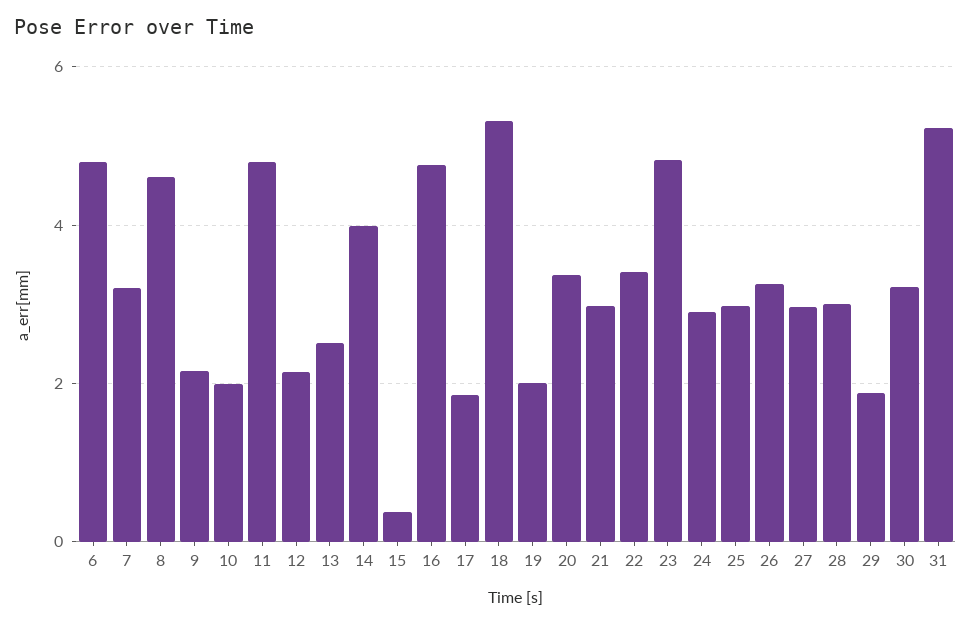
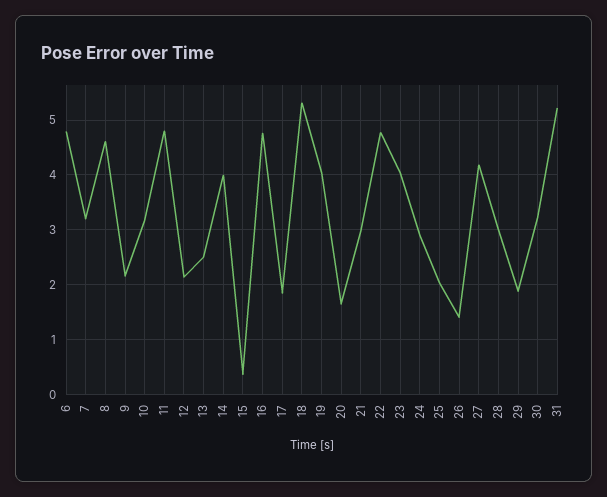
  {
    "6": 4.8,
    "7": 3.2,
    "8": 4.6,
    "9": 2.2,
-   "10": 2,
+   "10": 3.2,
    "11": 4.8,
    "12": 2.2,
    "13": 2.6,
    "14": 4,
    "15": 0.4,
    "16": 4.8,
    "17": 1.8,
    "18": 5.4,
-   "19": 2,
+   "19": 4,
-   "20": 3.4,
+   "20": 1.6,
    "21": 3,
-   "22": 3.4,
+   "22": 4.8,
-   "23": 4.8,
+   "23": 4,
    "24": 2.8,
-   "25": 3,
+   "25": 2,
-   "26": 3.2,
+   "26": 1.4,
-   "27": 3,
+   "27": 4.2,
    "28": 3,
    "29": 1.8,
    "30": 3.2,
    "31": 5.2
  }

